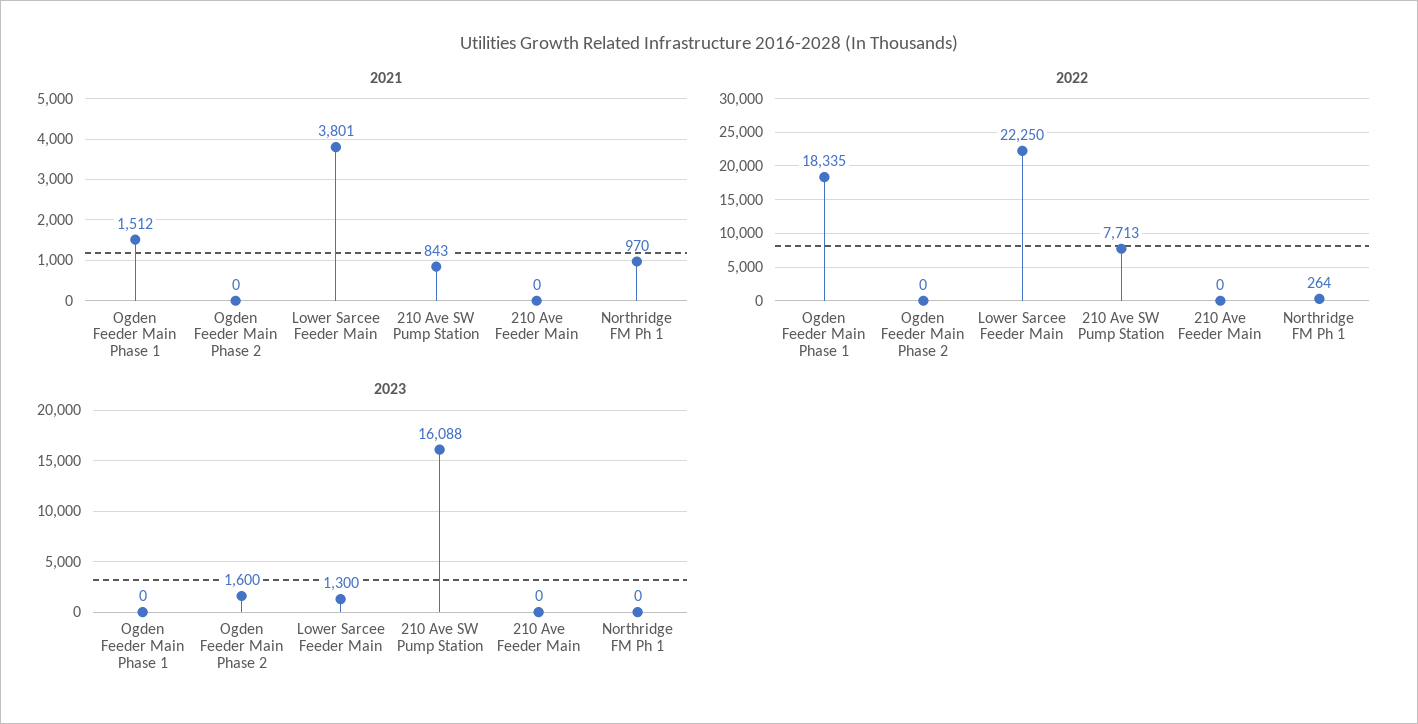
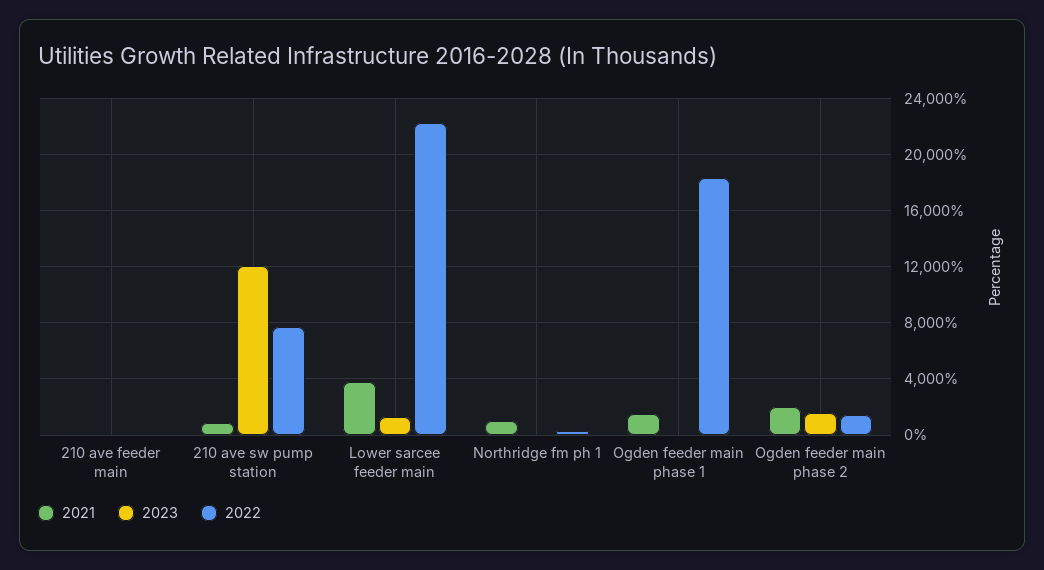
  {
    "2021": {
      "Ogden Feeder Main Phase 1": 1512,
-     "Ogden Feeder Main Phase 2": 0,
+     "Ogden Feeder Main Phase 2": 2000,
      "Lower Sarcee Feeder Main": 3801,
      "210 Ave SW Pump Station": 843,
      "210 Ave Feeder Main": 0,
      "Northridge FM Ph 1": 970
    },
    "2022": {
      "Ogden Feeder Main Phase 1": 18335,
-     "Ogden Feeder Main Phase 2": 0,
+     "Ogden Feeder Main Phase 2": 1500,
      "Lower Sarcee Feeder Main": 22250,
      "210 Ave SW Pump Station": 7713,
      "210 Ave Feeder Main": 0,
      "Northridge FM Ph 1": 264
    },
    "2023": {
      "Ogden Feeder Main Phase 1": 0,
      "Ogden Feeder Main Phase 2": 1600,
      "Lower Sarcee Feeder Main": 1300,
-     "210 Ave SW Pump Station": 16088,
+     "210 Ave SW Pump Station": 12000,
      "210 Ave Feeder Main": 0,
      "Northridge FM Ph 1": 0
    }
  }

